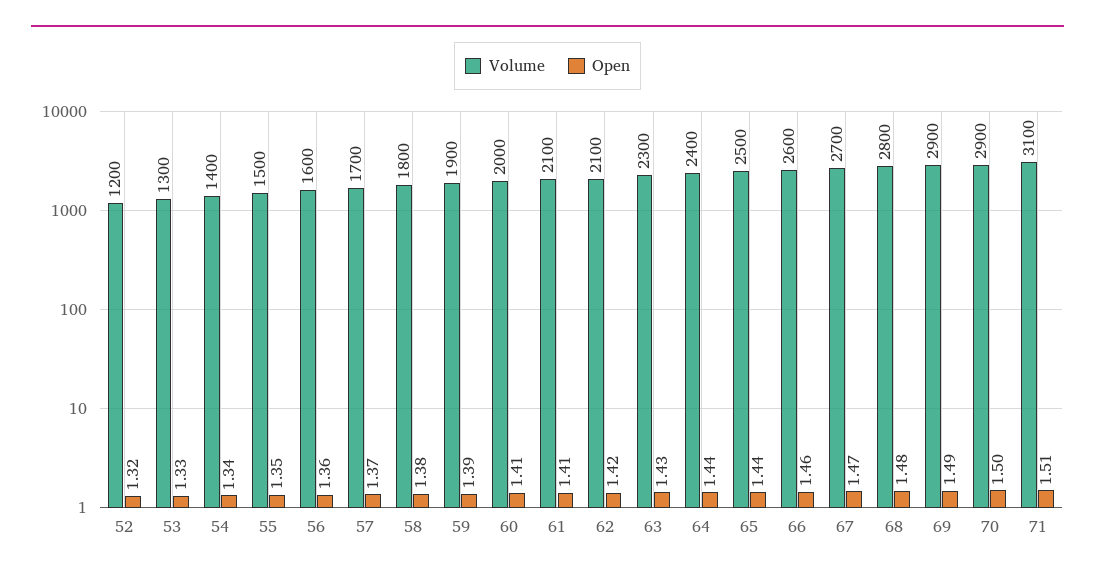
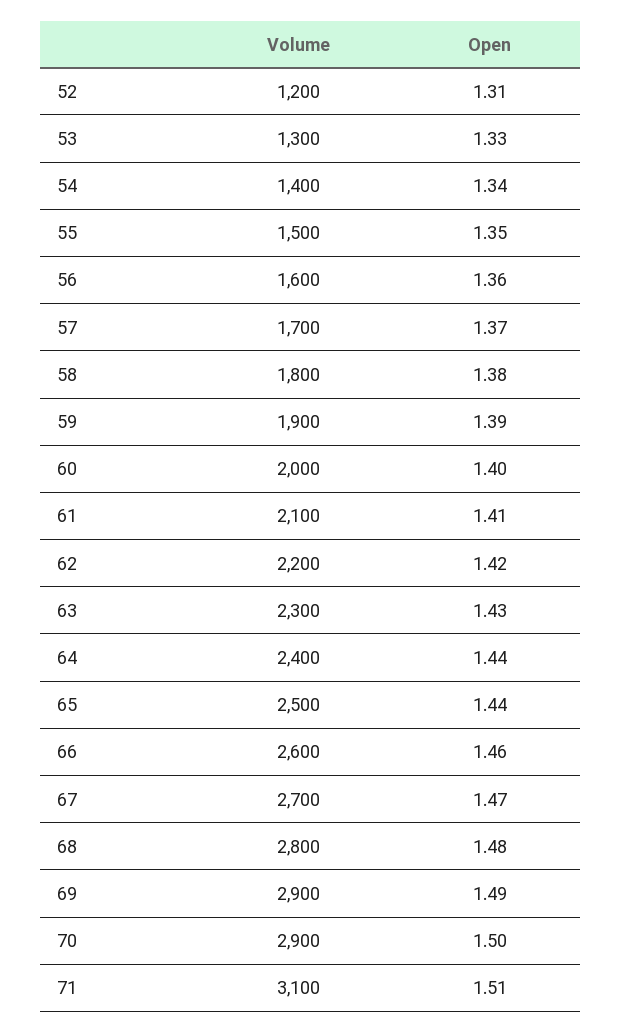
  {
    "Volume": {
      "52": 1200,
      "53": 1300,
      "54": 1400,
      "55": 1500,
      "56": 1600,
      "57": 1700,
      "58": 1800,
      "59": 1900,
      "60": 2000,
      "61": 2100,
-     "62": 2100,
+     "62": 2200,
      "63": 2300,
      "64": 2400,
      "65": 2500,
      "66": 2600,
      "67": 2700,
      "68": 2800,
      "69": 2900,
      "70": 2900,
      "71": 3100
    },
    "Open": {
-     "52": 1.32,
+     "52": 1.31,
      "53": 1.33,
      "54": 1.34,
      "55": 1.35,
      "56": 1.36,
      "57": 1.37,
      "58": 1.38,
      "59": 1.39,
-     "60": 1.41,
+     "60": 1.4,
      "61": 1.41,
      "62": 1.42,
      "63": 1.43,
      "64": 1.44,
      "65": 1.44,
      "66": 1.46,
      "67": 1.47,
      "68": 1.48,
      "69": 1.49,
      "70": 1.5,
      "71": 1.51
    }
  }

